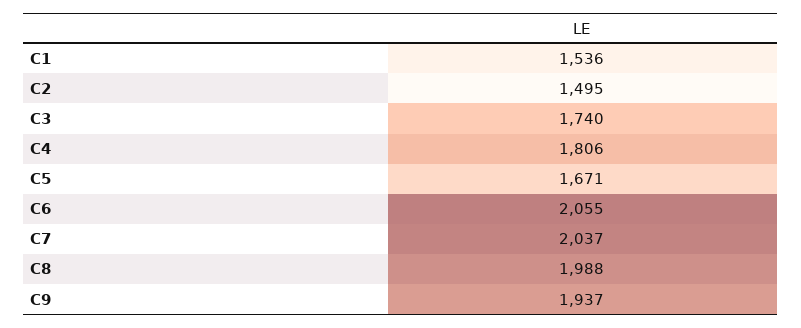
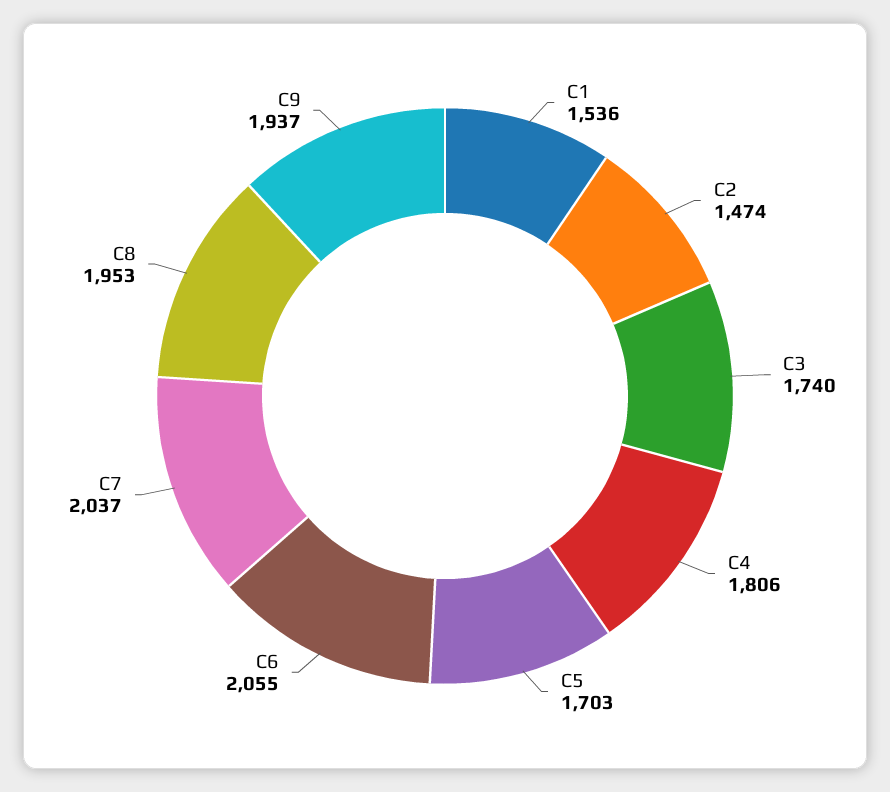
  {
    "C1": 1536,
-   "C2": 1495,
+   "C2": 1474,
    "C3": 1740,
    "C4": 1806,
-   "C5": 1671,
+   "C5": 1703,
    "C6": 2055,
    "C7": 2037,
-   "C8": 1988,
+   "C8": 1953,
    "C9": 1937
  }

